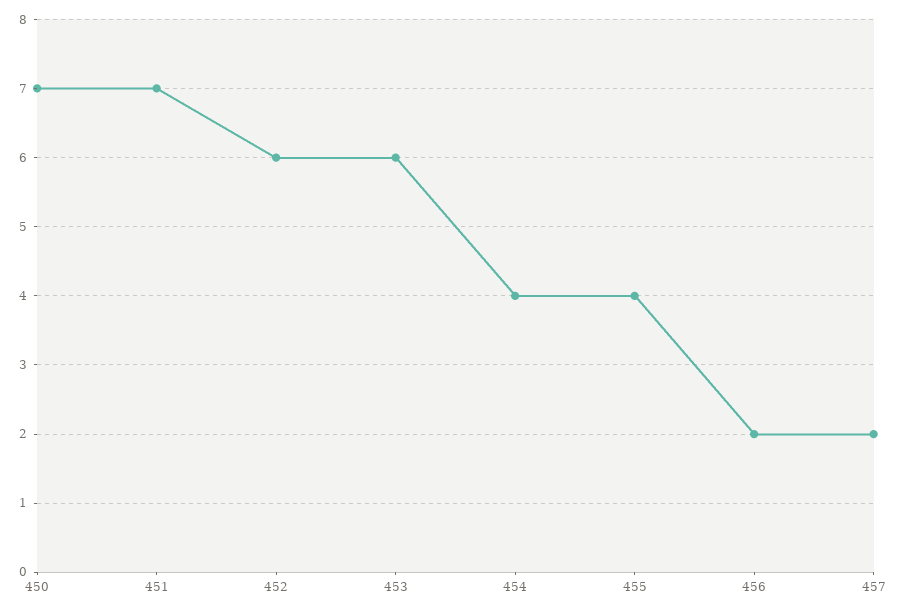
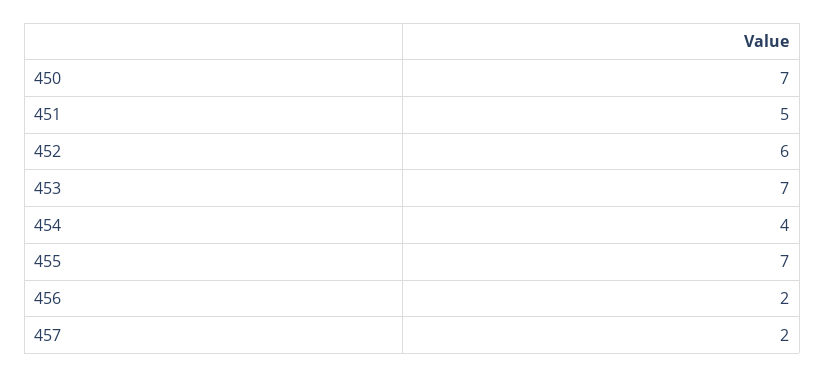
  {
    "450": 7,
-   "451": 7,
+   "451": 5,
    "452": 6,
-   "453": 6,
+   "453": 7,
    "454": 4,
-   "455": 4,
+   "455": 7,
    "456": 2,
    "457": 2
  }

